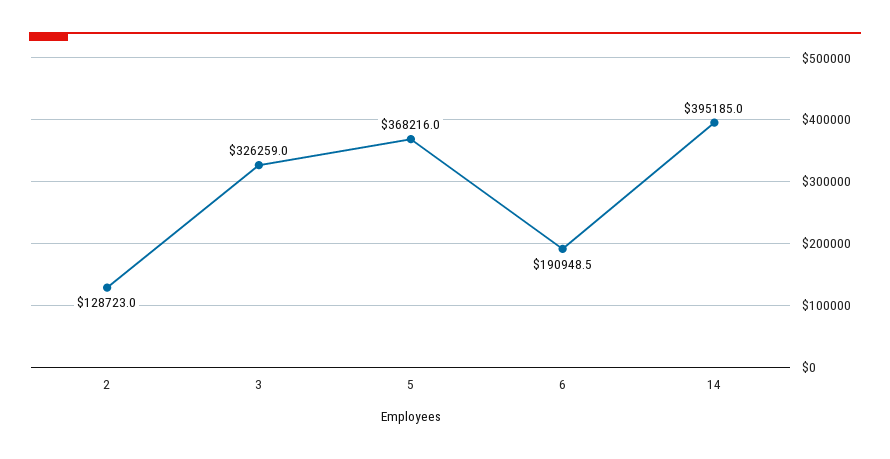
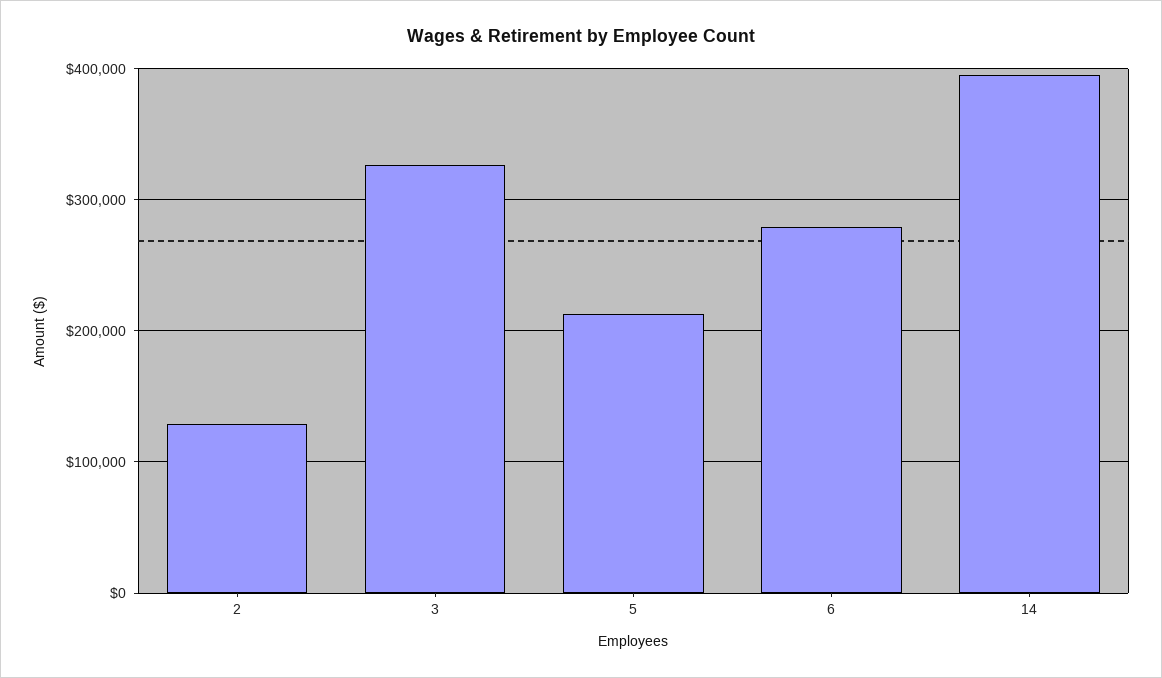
  {
    "2": 128723,
    "3": 326259,
-   "5": 368216,
+   "5": 210000,
-   "6": 190948.5,
+   "6": 280000,
    "14": 395185
  }

